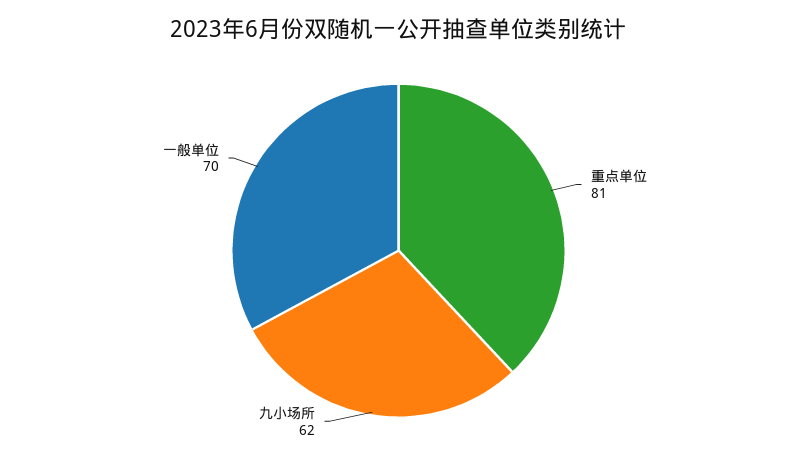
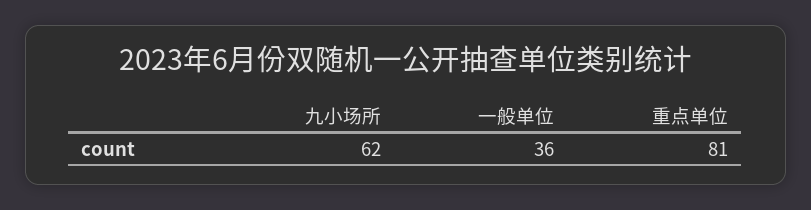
  {
    "重点单位": 81,
    "九小场所": 62,
-   "一般单位": 70
+   "一般单位": 36
  }

